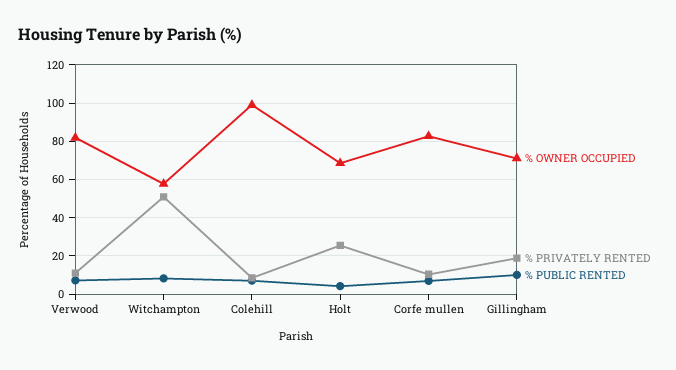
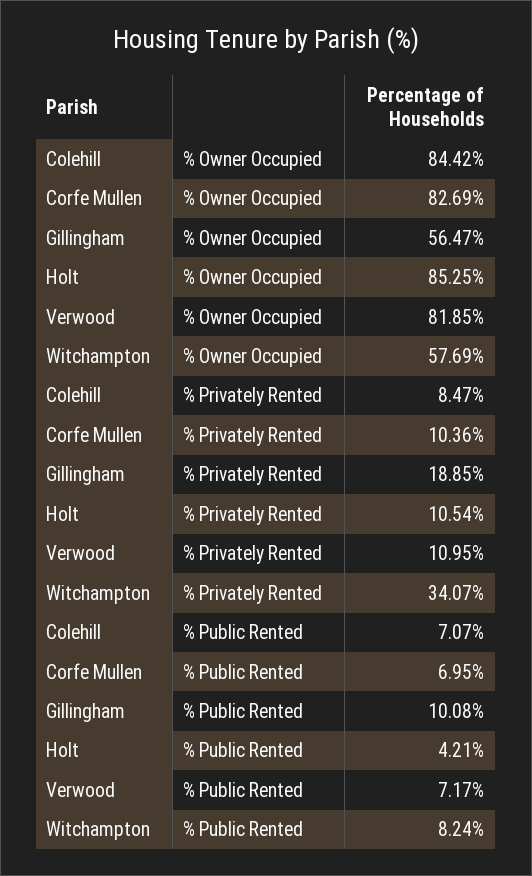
  {
    "% OWNER OCCUPIED": {
      "Verwood": 81.85,
      "Witchampton": 57.69,
-     "Colehill": 100,
+     "Colehill": 84.42,
-     "Holt": 70,
+     "Holt": 85.25,
      "Corfe mullen": 82.69,
-     "Gillingham": 70
+     "Gillingham": 56.47
    },
    "% PRIVATELY RENTED": {
      "Verwood": 10.95,
-     "Witchampton": 50,
+     "Witchampton": 34.07,
      "Colehill": 8.47,
-     "Holt": 25,
+     "Holt": 10.54,
      "Corfe mullen": 10.36,
      "Gillingham": 18.85
    },
    "% PUBLIC RENTED": {
      "Verwood": 7.17,
      "Witchampton": 8.24,
      "Colehill": 7.07,
      "Holt": 4.21,
      "Corfe mullen": 6.95,
      "Gillingham": 10.08
    }
  }

